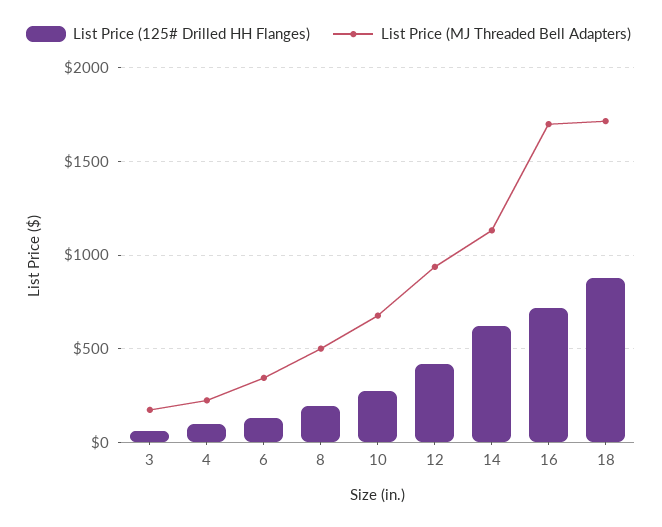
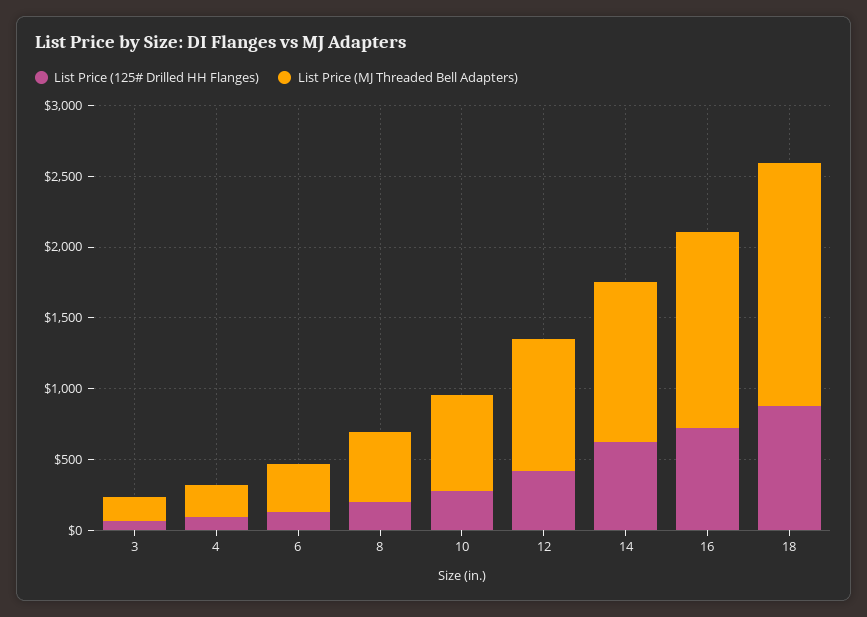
  {
    "List Price (125# Drilled HH Flanges)": {
      "3": 50,
      "4": 100,
      "6": 150,
      "8": 200,
      "10": 300,
      "12": 400,
      "14": 600,
      "16": 700,
      "18": 900
    },
    "List Price (MJ Threaded Bell Adapters)": {
      "3": 150,
      "4": 200,
      "6": 350,
      "8": 500,
      "10": 700,
      "12": 950,
      "14": 1150,
-     "16": 1700,
+     "16": 1400,
      "18": 1700
    }
  }

